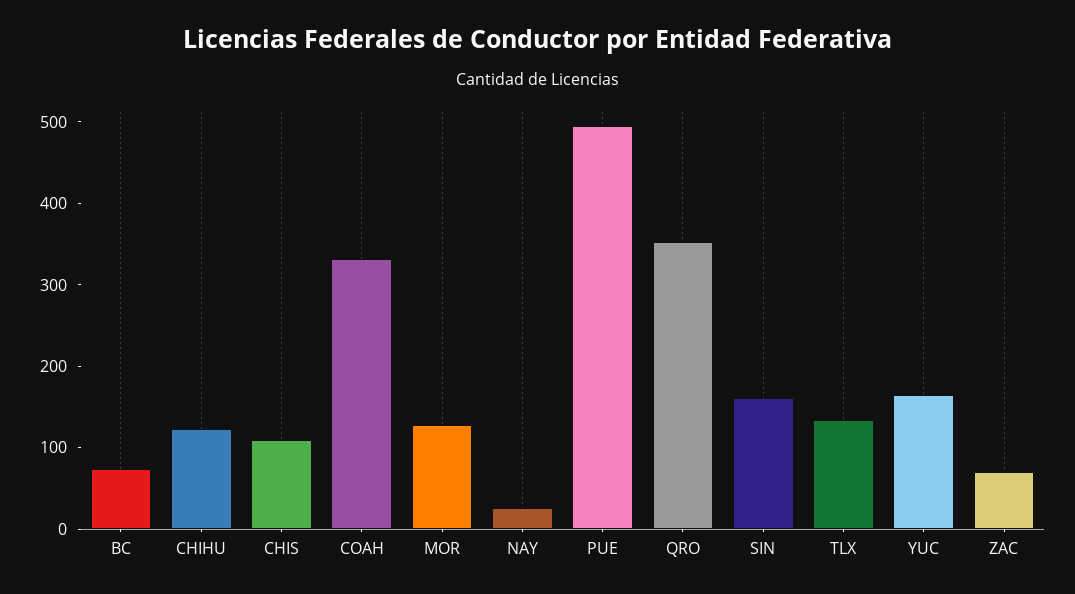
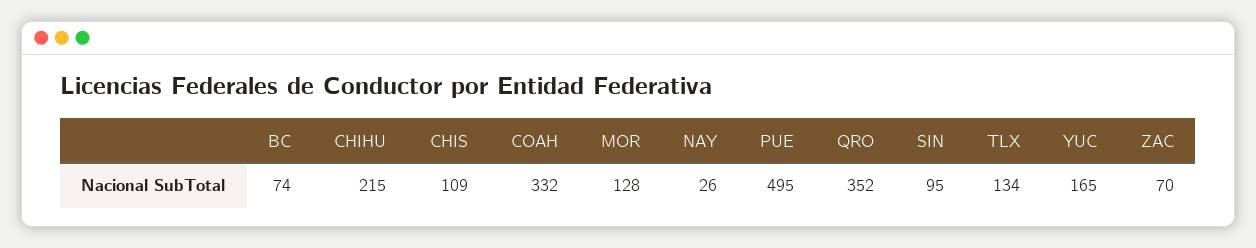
  {
    "BC": 74,
-   "CHIHU": 120,
+   "CHIHU": 215,
    "CHIS": 109,
    "COAH": 332,
    "MOR": 128,
    "NAY": 26,
    "PUE": 495,
    "QRO": 352,
-   "SIN": 160,
+   "SIN": 95,
    "TLX": 134,
    "YUC": 165,
    "ZAC": 70
  }

